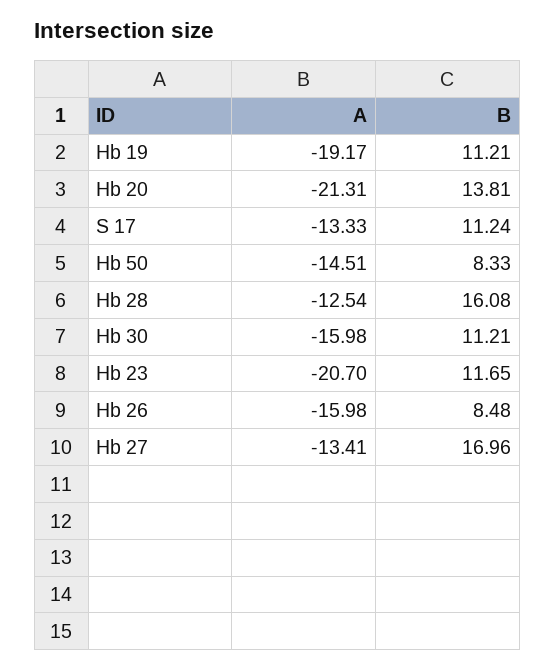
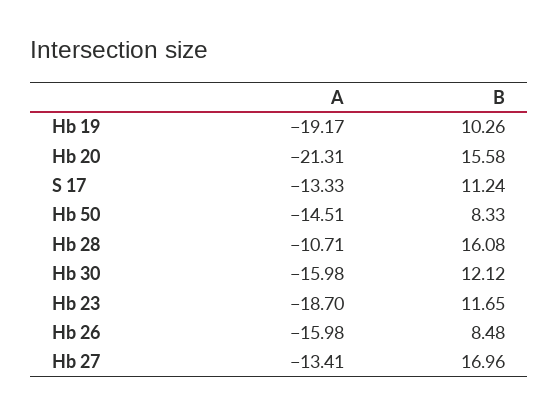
  {
    "A": {
      "Hb 19": -19.17,
      "Hb 20": -21.31,
      "S 17": -13.33,
      "Hb 50": -14.51,
-     "Hb 28": -12.54,
+     "Hb 28": -10.71,
      "Hb 30": -15.98,
-     "Hb 23": -20.7,
+     "Hb 23": -18.7,
      "Hb 26": -15.98,
      "Hb 27": -13.41
    },
    "B": {
-     "Hb 19": 11.21,
+     "Hb 19": 10.26,
-     "Hb 20": 13.81,
+     "Hb 20": 15.58,
      "S 17": 11.24,
      "Hb 50": 8.33,
      "Hb 28": 16.08,
-     "Hb 30": 11.21,
+     "Hb 30": 12.12,
      "Hb 23": 11.65,
      "Hb 26": 8.48,
      "Hb 27": 16.96
    }
  }

